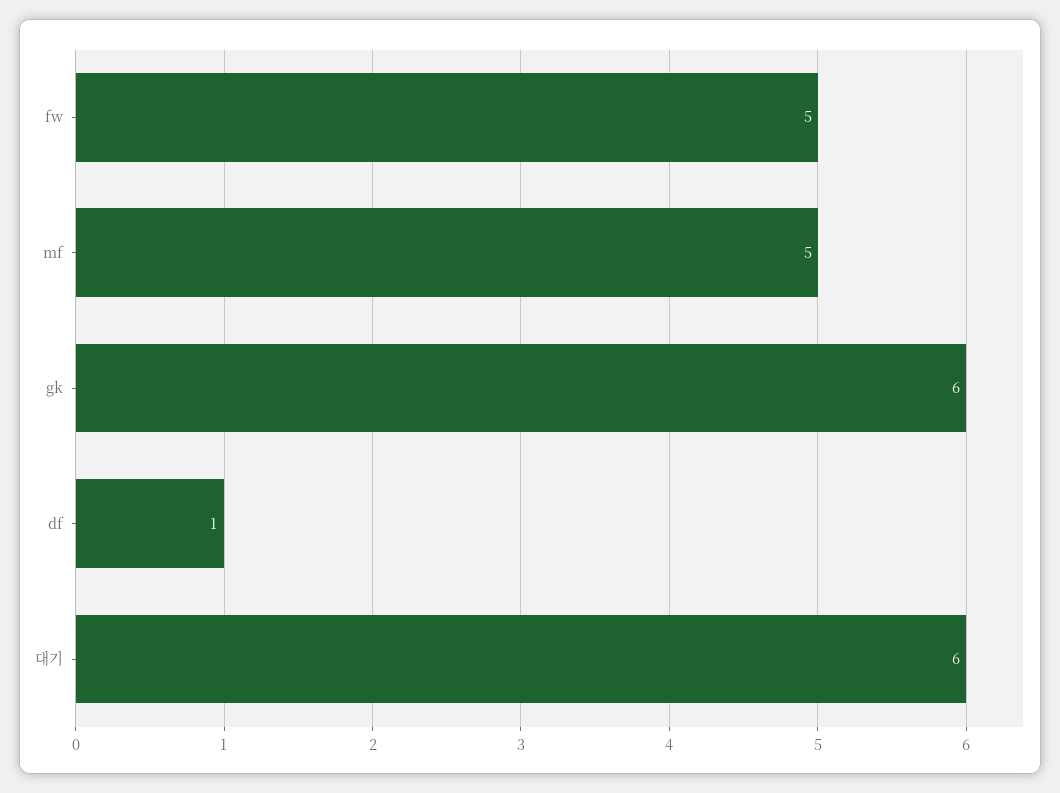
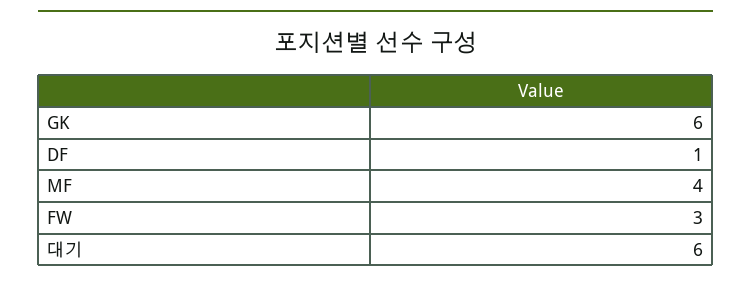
  {
-   "fw": 5,
+   "fw": 3,
-   "mf": 5,
+   "mf": 4,
    "gk": 6,
    "df": 1,
    "대기": 6
  }

